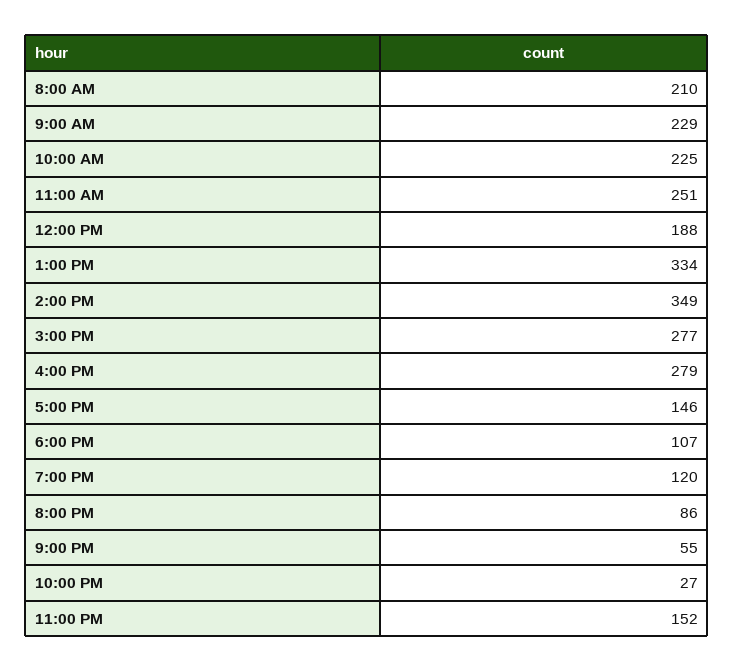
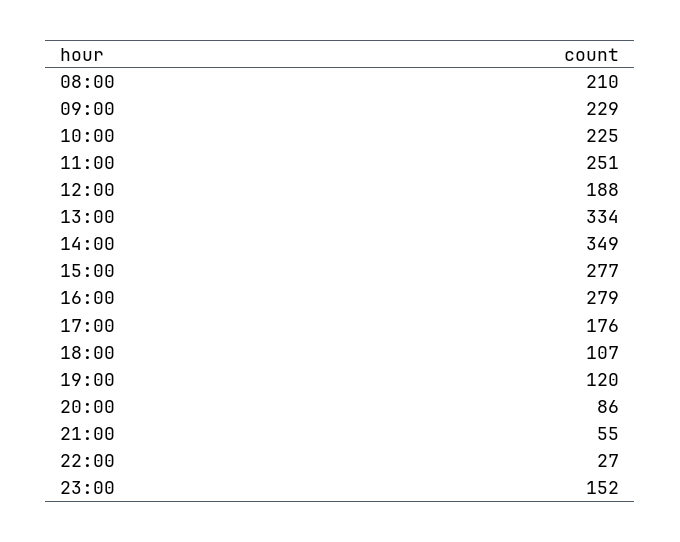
  {
    "8:00 AM": 210,
    "9:00 AM": 229,
    "10:00 AM": 225,
    "11:00 AM": 251,
    "12:00 PM": 188,
    "1:00 PM": 334,
    "2:00 PM": 349,
    "3:00 PM": 277,
    "4:00 PM": 279,
-   "5:00 PM": 146,
+   "5:00 PM": 176,
    "6:00 PM": 107,
    "7:00 PM": 120,
    "8:00 PM": 86,
    "9:00 PM": 55,
    "10:00 PM": 27,
    "11:00 PM": 152
  }

